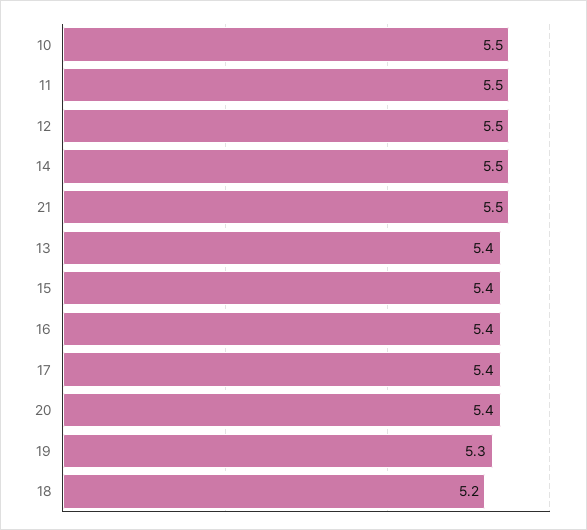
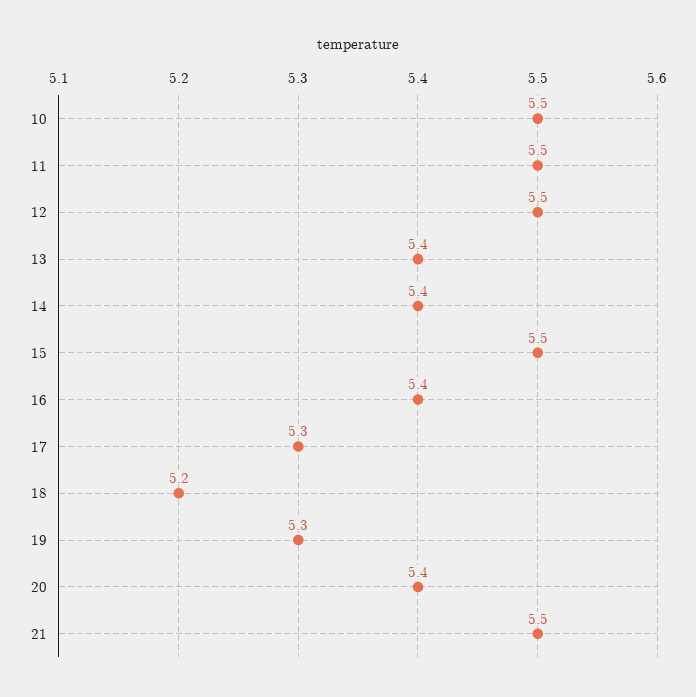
  {
    "10": 5.5,
    "11": 5.5,
    "12": 5.5,
-   "14": 5.5,
+   "14": 5.4,
    "21": 5.5,
    "13": 5.4,
-   "15": 5.4,
+   "15": 5.5,
    "16": 5.4,
-   "17": 5.4,
+   "17": 5.3,
    "20": 5.4,
    "19": 5.3,
    "18": 5.2
  }

